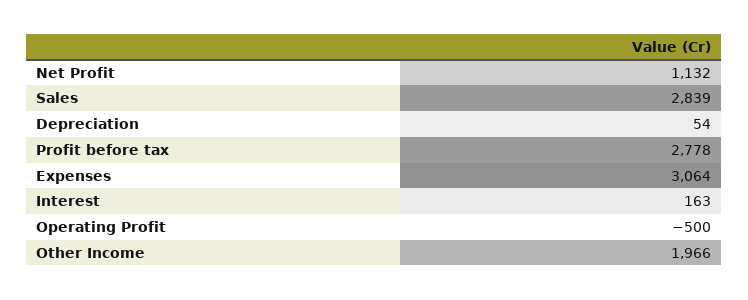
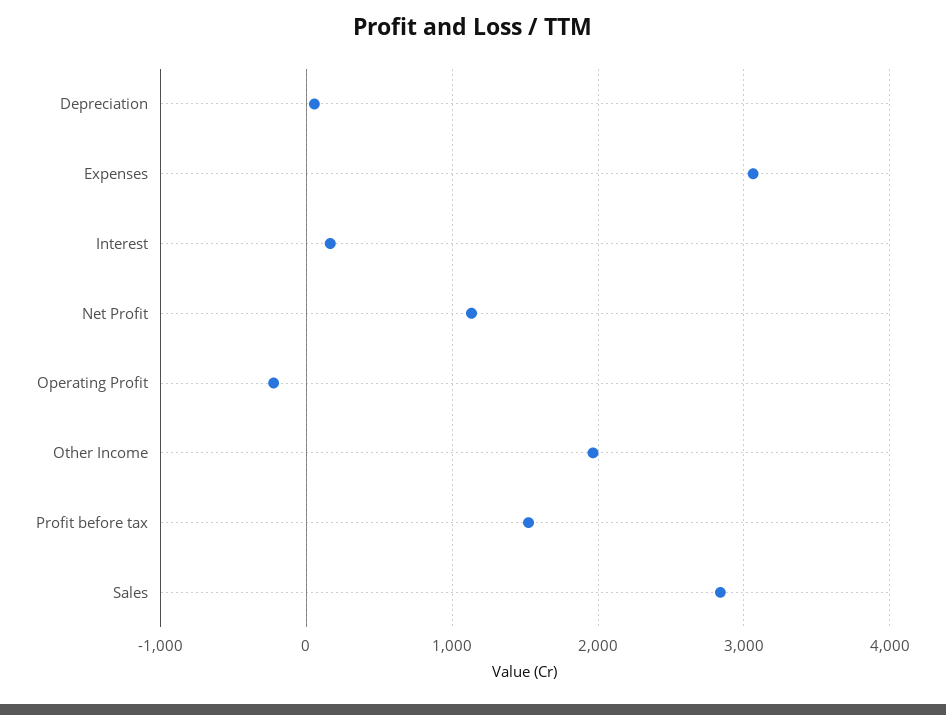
  {
    "Net Profit": 1132,
    "Sales": 2839,
    "Depreciation": 54,
-   "Profit before tax": 2778,
+   "Profit before tax": 1500,
    "Expenses": 3064,
    "Interest": 163,
-   "Operating Profit": -500,
+   "Operating Profit": -200,
    "Other Income": 1966
  }

